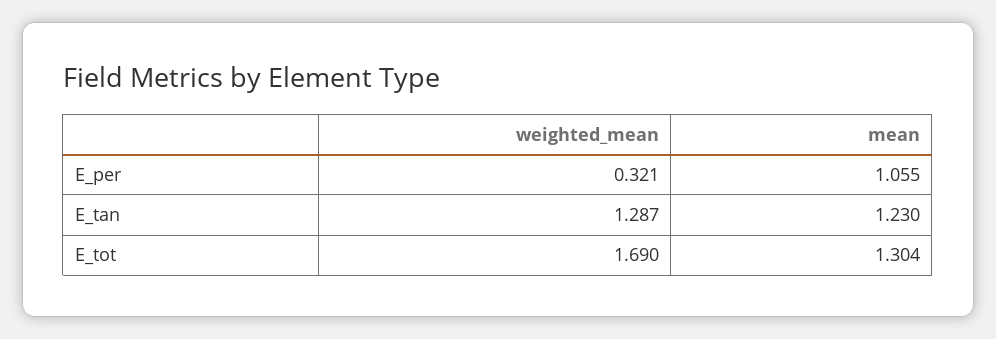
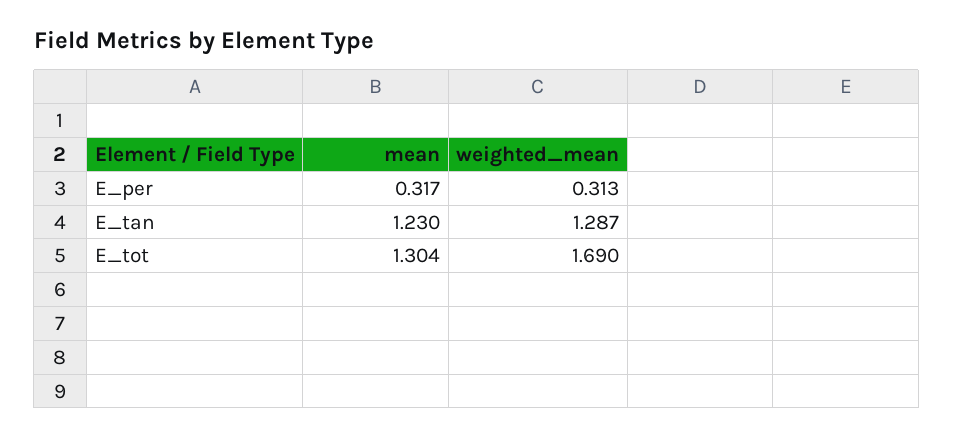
  {
    "weighted_mean": {
-     "E_per": 0.321,
+     "E_per": 0.313,
      "E_tan": 1.287,
      "E_tot": 1.69
    },
    "mean": {
-     "E_per": 1.055,
+     "E_per": 0.317,
      "E_tan": 1.23,
      "E_tot": 1.304
    }
  }

